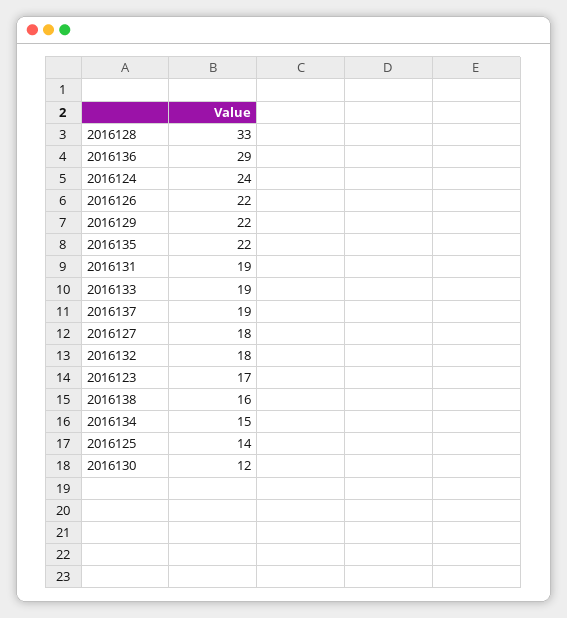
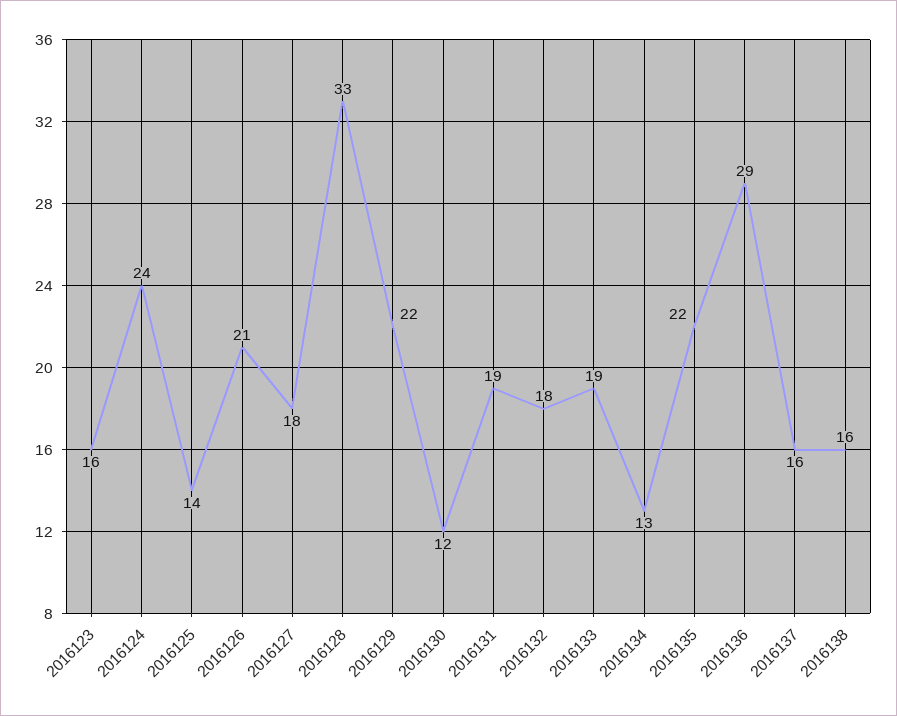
  {
    "2016128": 33,
    "2016136": 29,
    "2016124": 24,
-   "2016126": 22,
+   "2016126": 21,
    "2016129": 22,
    "2016135": 22,
    "2016131": 19,
    "2016133": 19,
-   "2016137": 19,
+   "2016137": 16,
    "2016127": 18,
    "2016132": 18,
-   "2016123": 17,
+   "2016123": 16,
    "2016138": 16,
-   "2016134": 15,
+   "2016134": 13,
    "2016125": 14,
    "2016130": 12
  }

